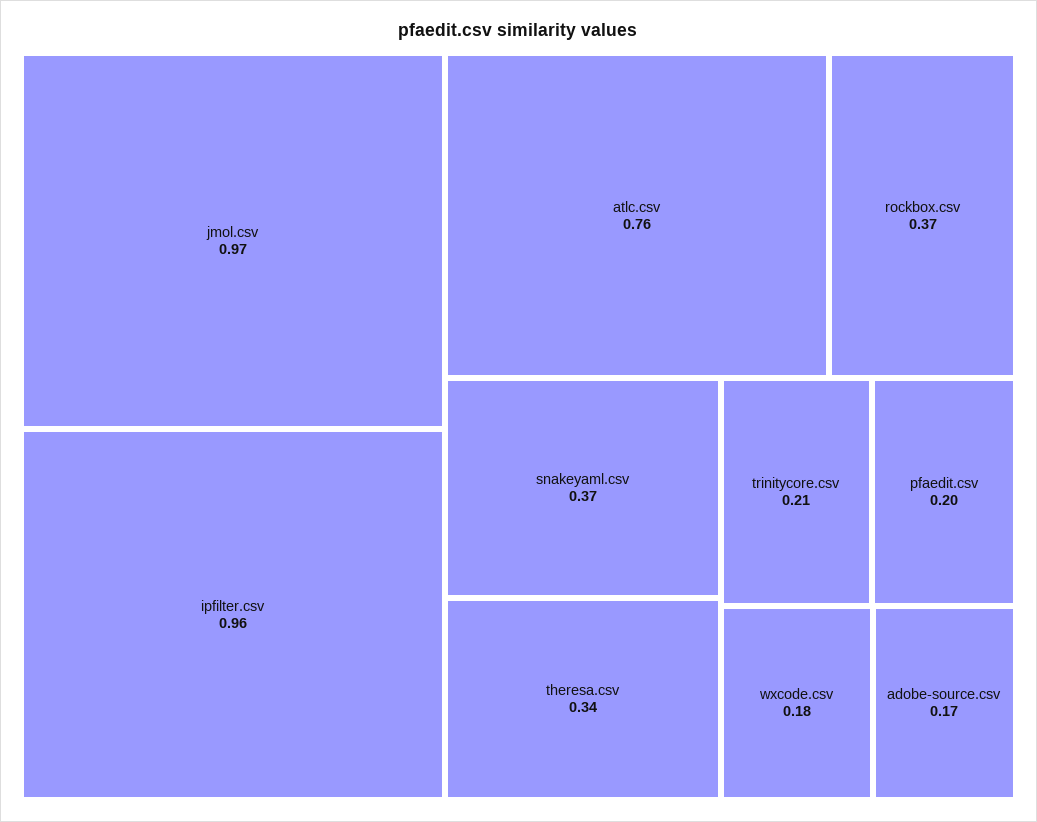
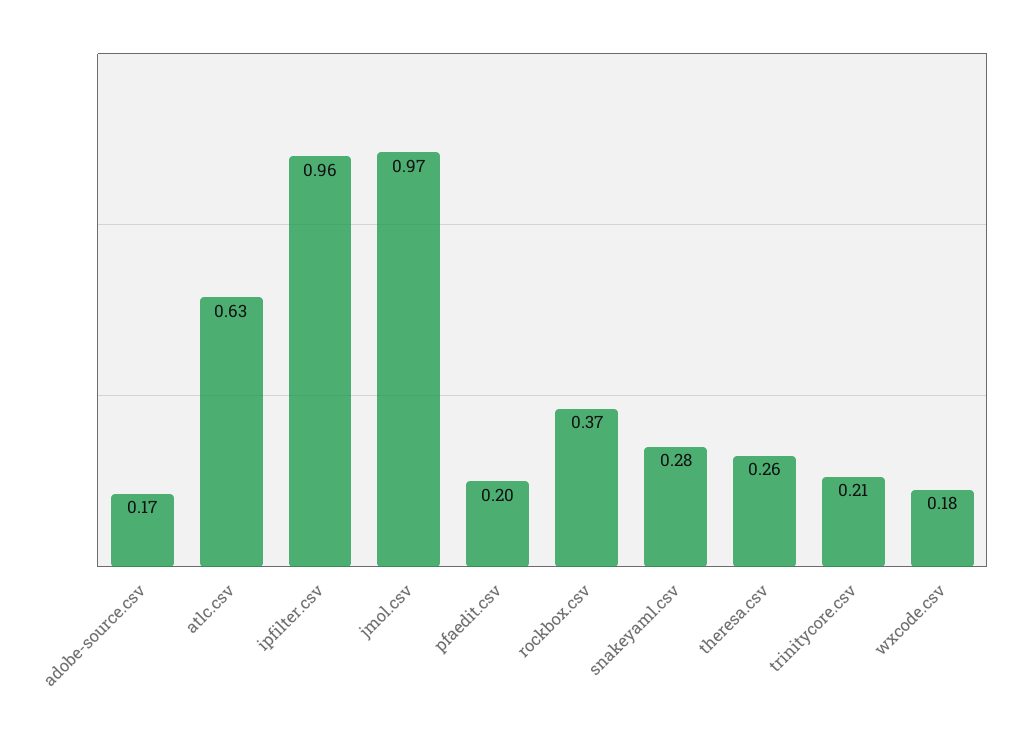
  {
    "jmol.csv": 0.97,
    "ipfilter.csv": 0.96,
-   "atlc.csv": 0.76,
+   "atlc.csv": 0.63,
    "rockbox.csv": 0.37,
-   "snakeyaml.csv": 0.37,
+   "snakeyaml.csv": 0.28,
-   "theresa.csv": 0.34,
+   "theresa.csv": 0.26,
    "trinitycore.csv": 0.21,
    "pfaedit.csv": 0.2,
    "wxcode.csv": 0.18,
    "adobe-source.csv": 0.17
  }

